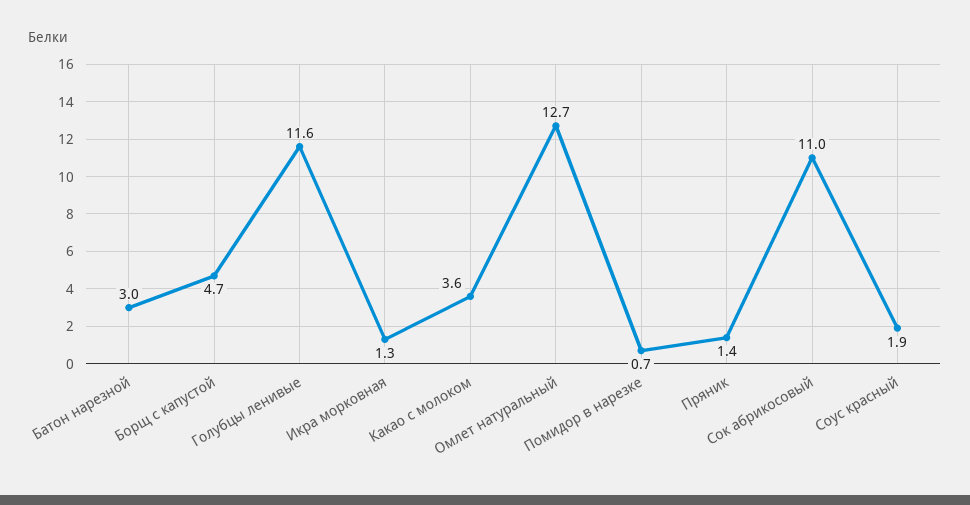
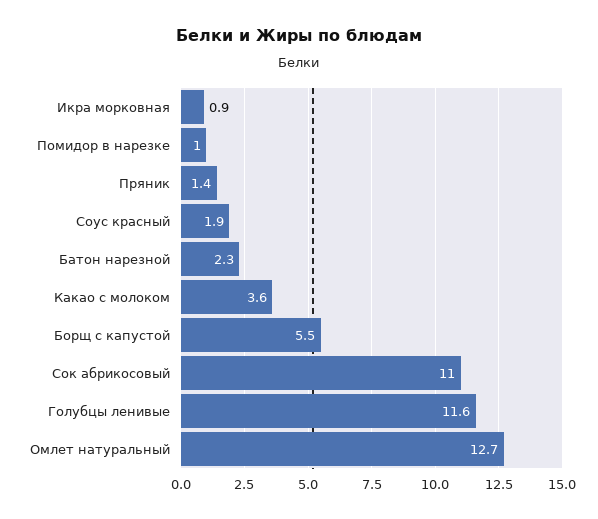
  {
-   "Батон нарезной": 3,
+   "Батон нарезной": 2.3,
-   "Борщ с капустой": 4.7,
+   "Борщ с капустой": 5.5,
    "Голубцы ленивые": 11.6,
-   "Икра морковная": 1.3,
+   "Икра морковная": 0.9,
    "Какао с молоком": 3.6,
    "Омлет натуральный": 12.7,
-   "Помидор в нарезке": 0.7,
+   "Помидор в нарезке": 1,
    "Пряник": 1.4,
    "Сок абрикосовый": 11,
    "Соус красный": 1.9
  }

